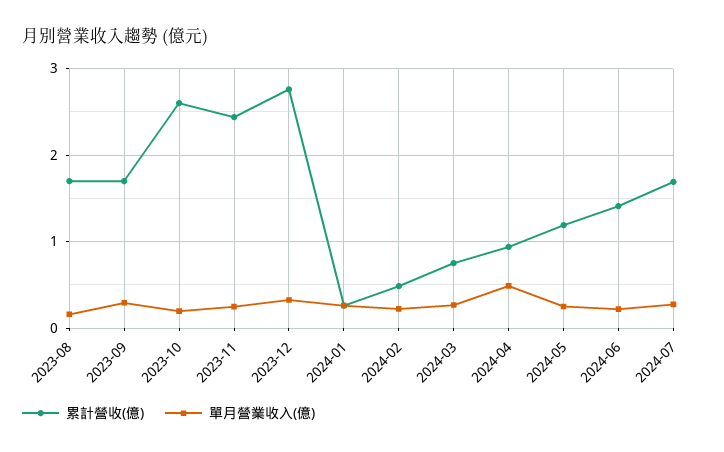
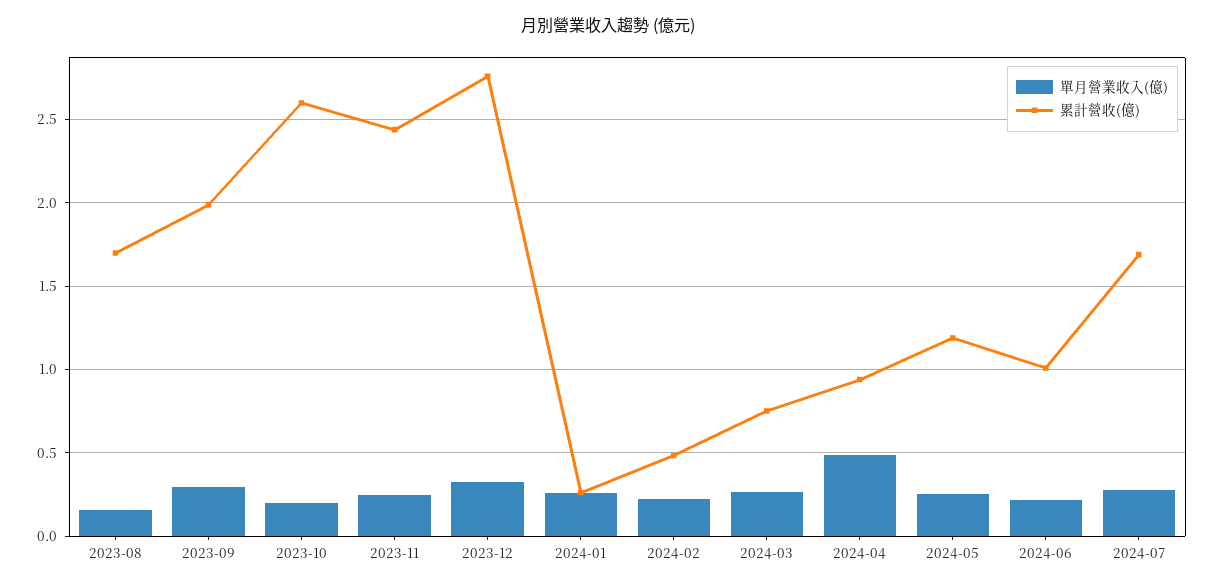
  {
    "累計營收(億)": {
      "2023-08": 1.7,
-     "2023-09": 1.7,
+     "2023-09": 2,
      "2023-10": 2.6,
      "2023-11": 2.45,
      "2023-12": 2.75,
      "2024-01": 0.25,
      "2024-02": 0.5,
      "2024-03": 0.75,
      "2024-04": 0.95,
      "2024-05": 1.2,
-     "2024-06": 1.4,
+     "2024-06": 1,
      "2024-07": 1.7
    },
    "單月營業收入(億)": {
      "2023-08": 0.15,
      "2023-09": 0.3,
      "2023-10": 0.2,
      "2023-11": 0.25,
      "2023-12": 0.35,
      "2024-01": 0.25,
      "2024-02": 0.2,
      "2024-03": 0.25,
      "2024-04": 0.5,
      "2024-05": 0.25,
      "2024-06": 0.2,
      "2024-07": 0.3
    }
  }

